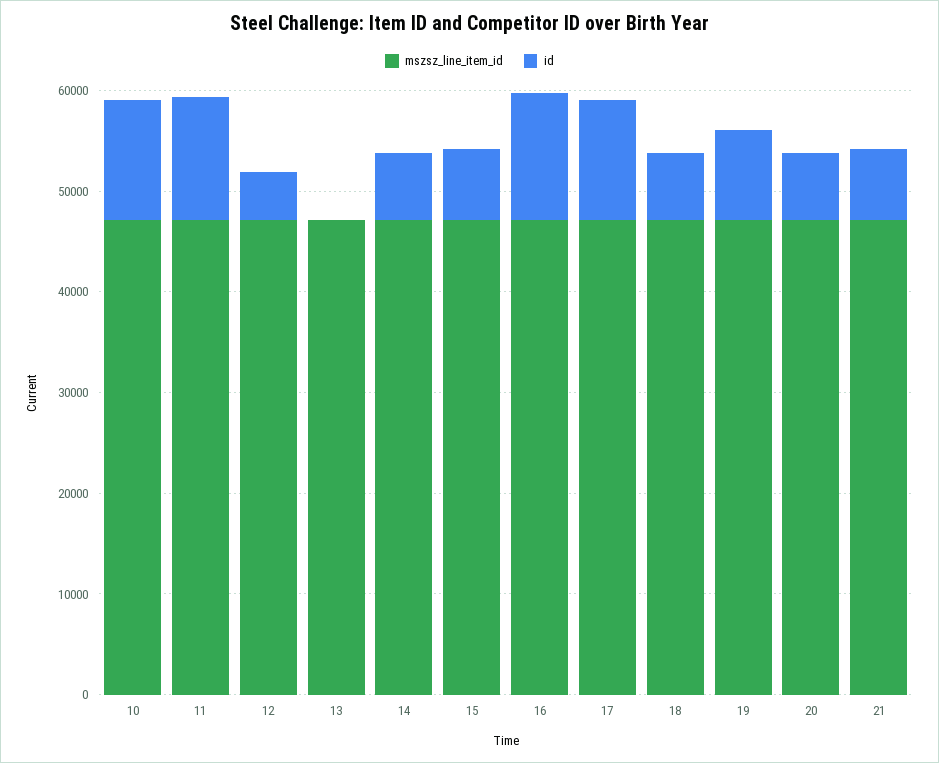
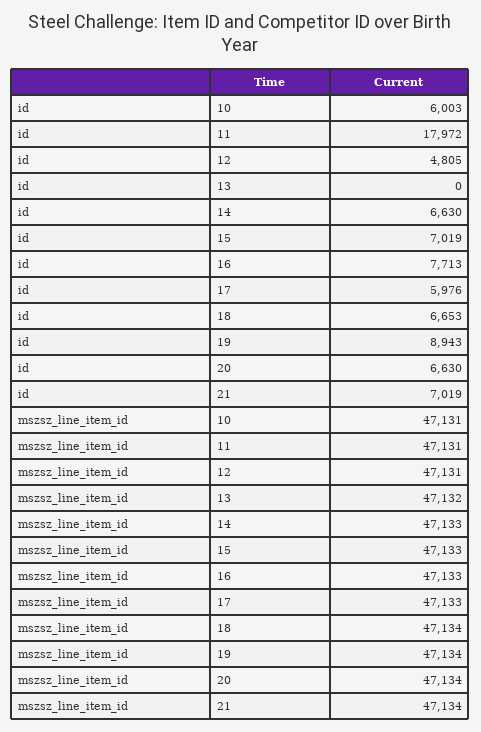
  {
    "mszsz_line_item_id": {
      "10": 47131,
      "11": 47131,
      "12": 47131,
      "13": 47132,
      "14": 47133,
      "15": 47133,
      "16": 47133,
      "17": 47133,
      "18": 47134,
      "19": 47134,
      "20": 47134,
      "21": 47134
    },
    "id": {
-     "10": 12000,
+     "10": 6003,
-     "11": 12000,
+     "11": 17972,
      "12": 4805,
      "13": 0,
      "14": 6630,
      "15": 7019,
-     "16": 12000,
+     "16": 7713,
-     "17": 12000,
+     "17": 5976,
      "18": 6653,
      "19": 8943,
      "20": 6630,
      "21": 7019
    }
  }

